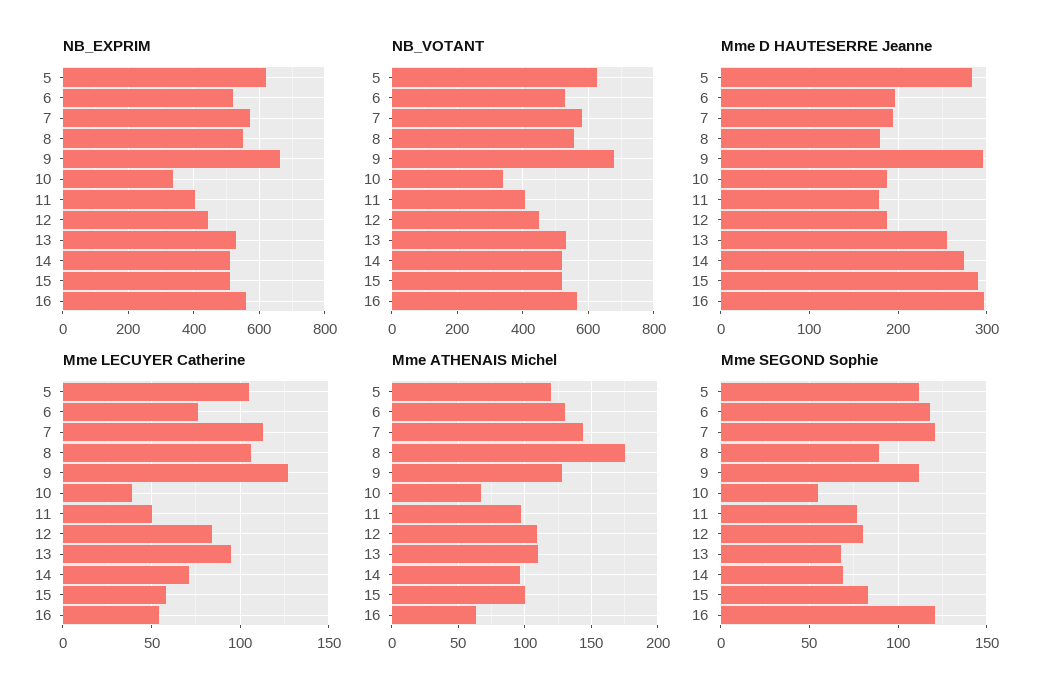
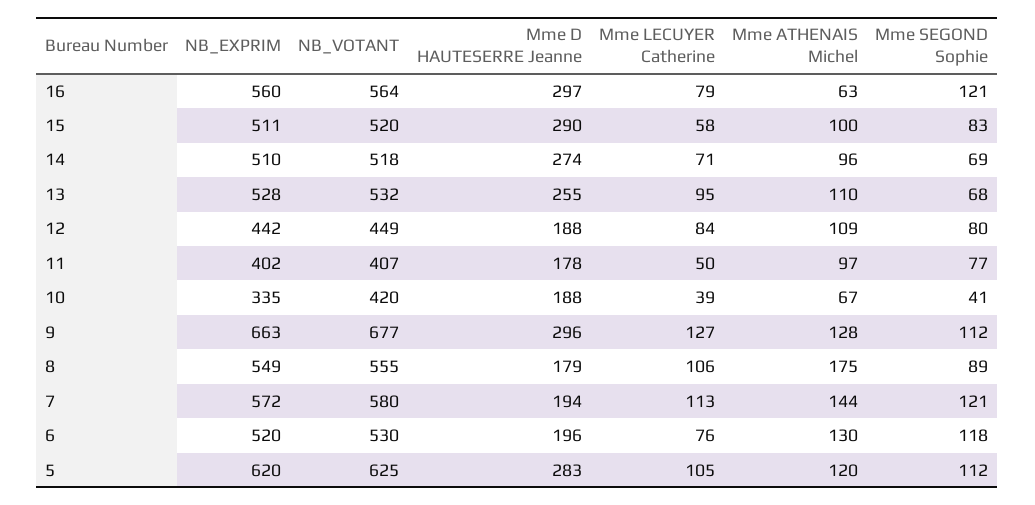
  {
    "NB_EXPRIM": {
      "5": 620,
      "6": 520,
      "7": 572,
      "8": 549,
      "9": 663,
      "10": 335,
      "11": 402,
      "12": 442,
      "13": 528,
      "14": 510,
      "15": 511,
      "16": 560
    },
    "NB_VOTANT": {
      "5": 625,
      "6": 530,
      "7": 580,
      "8": 555,
      "9": 677,
-     "10": 340,
+     "10": 420,
      "11": 407,
      "12": 449,
      "13": 532,
      "14": 518,
      "15": 520,
      "16": 564
    },
    "Mme D HAUTESERRE Jeanne": {
      "5": 283,
      "6": 196,
      "7": 194,
      "8": 179,
      "9": 296,
      "10": 188,
      "11": 178,
      "12": 188,
      "13": 255,
      "14": 274,
      "15": 290,
      "16": 297
    },
    "Mme LECUYER Catherine": {
      "5": 105,
      "6": 76,
      "7": 113,
      "8": 106,
      "9": 127,
      "10": 39,
      "11": 50,
      "12": 84,
      "13": 95,
      "14": 71,
      "15": 58,
-     "16": 55
+     "16": 79
    },
    "Mme ATHENAIS Michel": {
      "5": 120,
      "6": 130,
      "7": 144,
      "8": 175,
      "9": 128,
      "10": 67,
      "11": 97,
      "12": 109,
      "13": 110,
      "14": 96,
      "15": 100,
      "16": 63
    },
    "Mme SEGOND Sophie": {
      "5": 112,
      "6": 118,
      "7": 121,
      "8": 89,
      "9": 112,
-     "10": 55,
+     "10": 41,
      "11": 77,
      "12": 80,
      "13": 68,
      "14": 69,
      "15": 83,
      "16": 121
    }
  }

